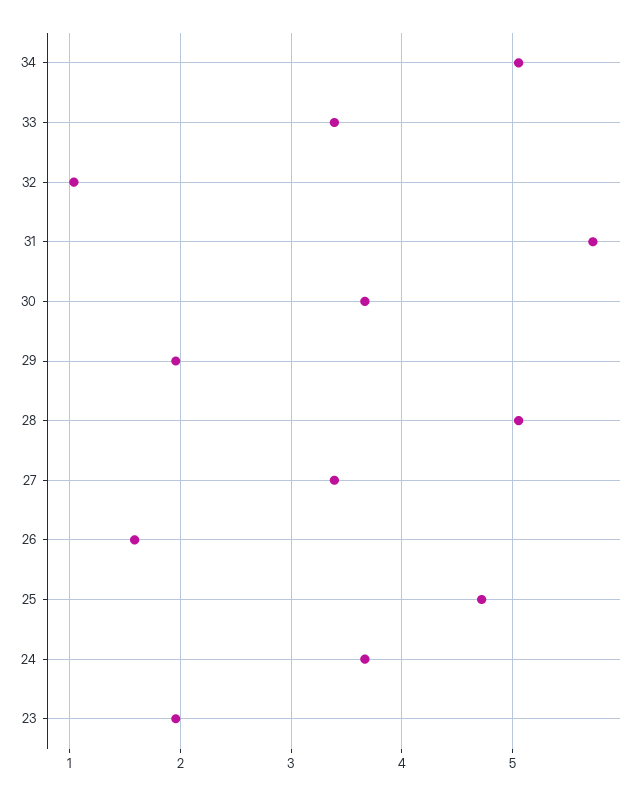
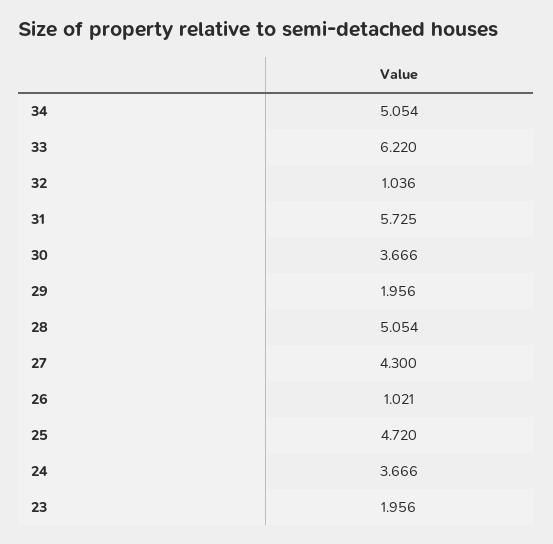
  {
    "34": 5.054,
-   "33": 3.4,
+   "33": 6.22,
    "32": 1.036,
    "31": 5.725,
    "30": 3.666,
    "29": 1.956,
    "28": 5.054,
-   "27": 3.4,
+   "27": 4.3,
-   "26": 1.6,
+   "26": 1.021,
    "25": 4.72,
    "24": 3.666,
    "23": 1.956
  }

